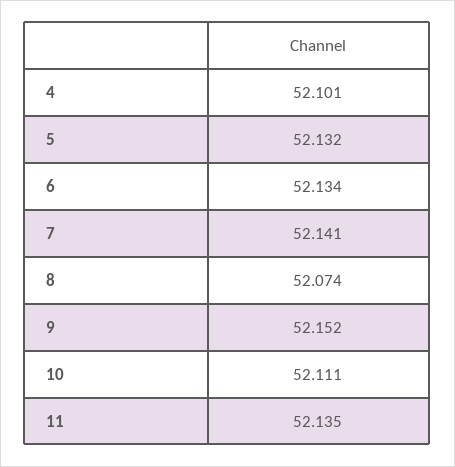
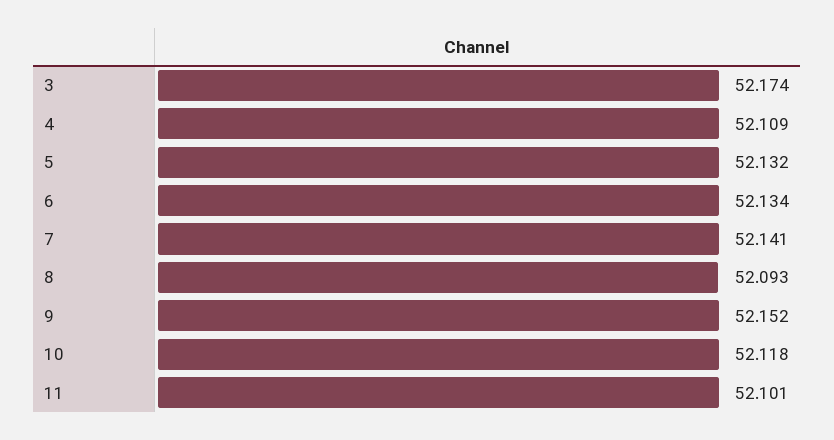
  {
-   "4": 52.101,
+   "4": 52.109,
    "5": 52.132,
    "6": 52.134,
    "7": 52.141,
-   "8": 52.074,
+   "8": 52.093,
    "9": 52.152,
-   "10": 52.111,
+   "10": 52.118,
-   "11": 52.135
+   "11": 52.101,
+   "3": 52.174
  }

